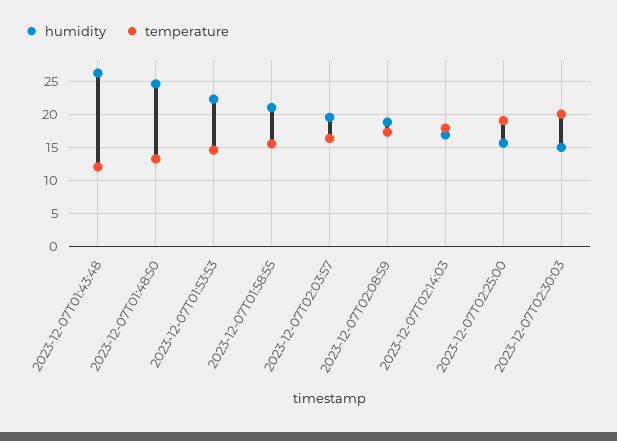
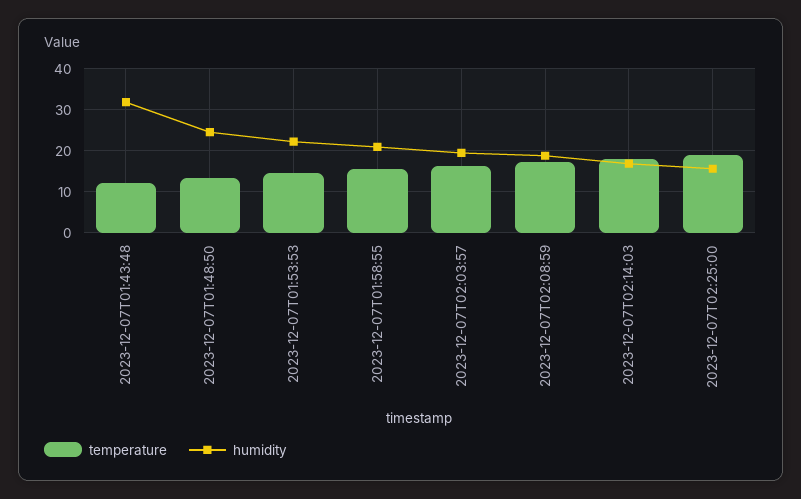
  {
    "humidity": {
-     "2023-12-07T01:43:48": 26,
+     "2023-12-07T01:43:48": 32,
      "2023-12-07T01:48:50": 25,
      "2023-12-07T01:53:53": 22,
      "2023-12-07T01:58:55": 21,
      "2023-12-07T02:03:57": 20,
      "2023-12-07T02:08:59": 19,
      "2023-12-07T02:14:03": 17,
-     "2023-12-07T02:25:00": 16,
+     "2023-12-07T02:25:00": 16
-     "2023-12-07T02:30:03": 15
    },
    "temperature": {
      "2023-12-07T01:43:48": 12,
      "2023-12-07T01:48:50": 13,
      "2023-12-07T01:53:53": 15,
      "2023-12-07T01:58:55": 16,
      "2023-12-07T02:03:57": 16,
      "2023-12-07T02:08:59": 17,
      "2023-12-07T02:14:03": 18,
-     "2023-12-07T02:25:00": 19,
+     "2023-12-07T02:25:00": 19
-     "2023-12-07T02:30:03": 20
    }
  }

